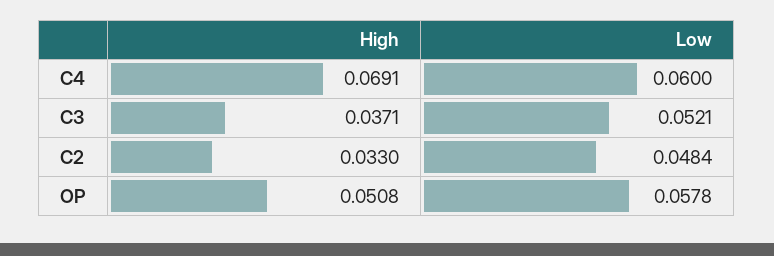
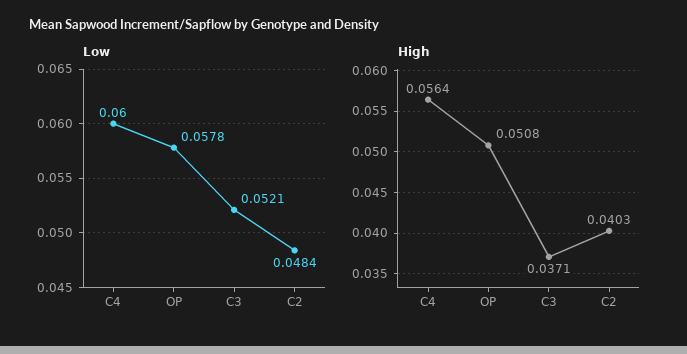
  {
    "High": {
-     "C4": 0.0691,
+     "C4": 0.0564,
      "C3": 0.0371,
-     "C2": 0.033,
+     "C2": 0.0403,
      "OP": 0.0508
    },
    "Low": {
      "C4": 0.06,
      "C3": 0.0521,
      "C2": 0.0484,
      "OP": 0.0578
    }
  }

